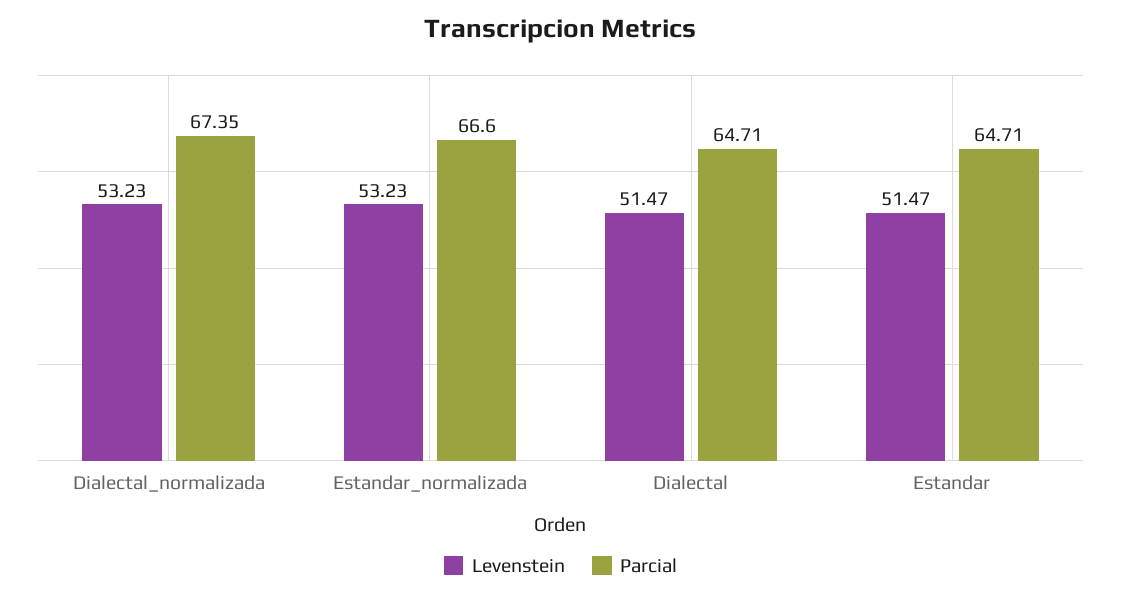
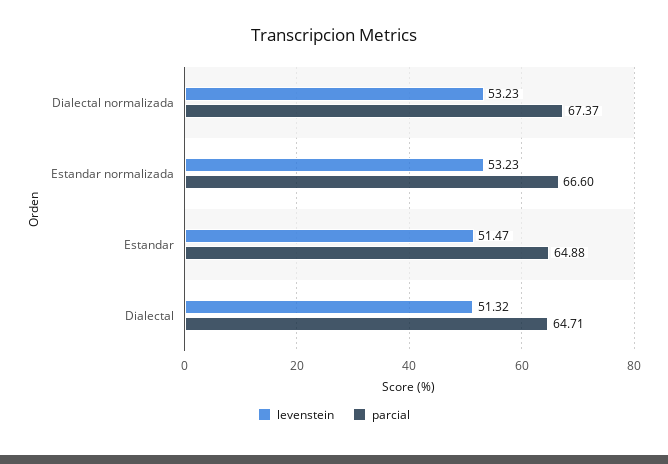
  {
    "Levenstein": {
      "Dialectal_normalizada": 53.23,
      "Estandar_normalizada": 53.23,
-     "Dialectal": 51.47,
+     "Dialectal": 51.32,
      "Estandar": 51.47
    },
    "Parcial": {
-     "Dialectal_normalizada": 67.35,
+     "Dialectal_normalizada": 67.37,
      "Estandar_normalizada": 66.6,
      "Dialectal": 64.71,
-     "Estandar": 64.71
+     "Estandar": 64.88
    }
  }

